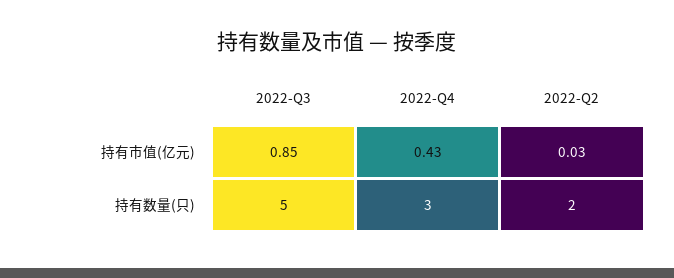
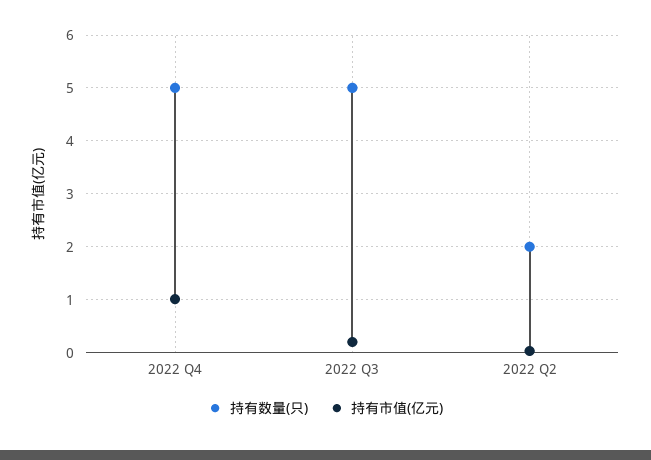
  {
    "持有市值(亿元)": {
-     "2022-Q3": 0.85,
+     "2022-Q3": 0.2,
-     "2022-Q4": 0.43,
+     "2022-Q4": 1,
      "2022-Q2": 0.03
    },
    "持有数量(只)": {
      "2022-Q3": 5,
-     "2022-Q4": 3,
+     "2022-Q4": 5,
      "2022-Q2": 2
    }
  }

